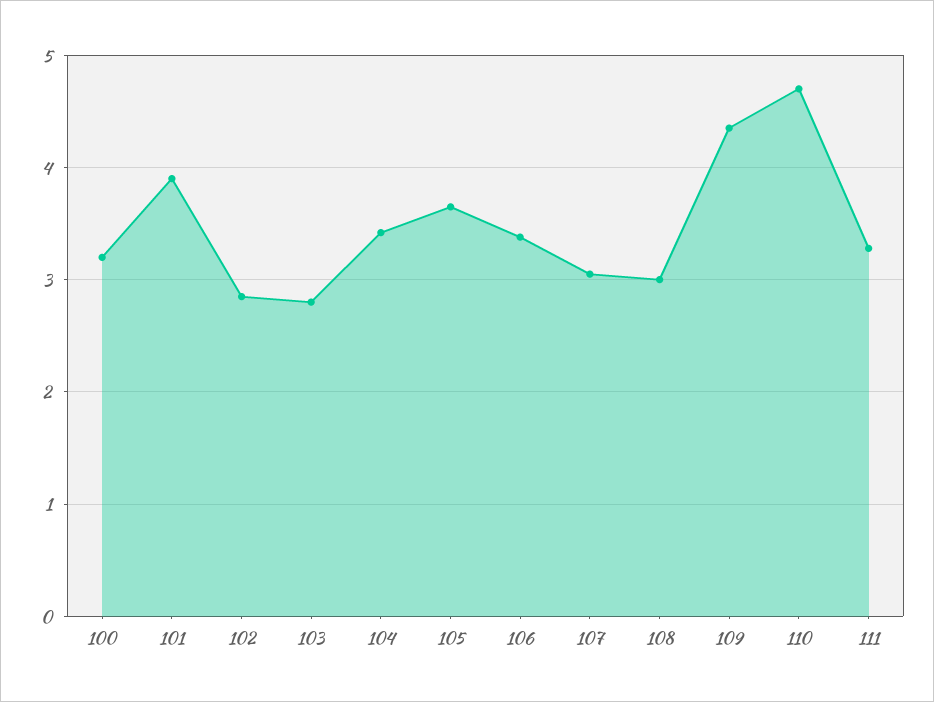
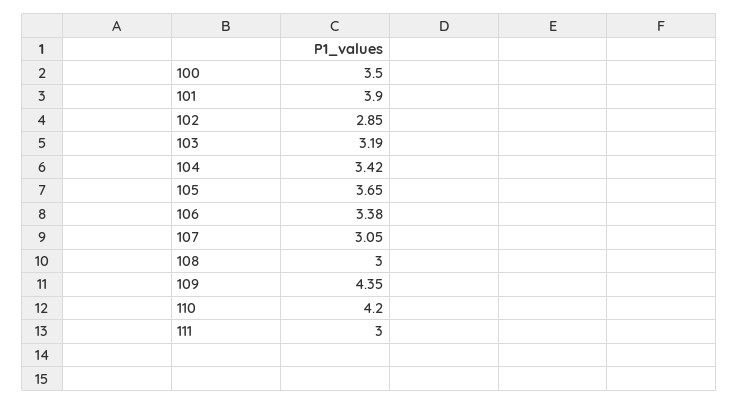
  {
-   "100": 3.2,
+   "100": 3.5,
    "101": 3.9,
    "102": 2.85,
-   "103": 2.8,
+   "103": 3.19,
    "104": 3.42,
    "105": 3.65,
    "106": 3.38,
    "107": 3.05,
    "108": 3,
    "109": 4.35,
-   "110": 4.7,
+   "110": 4.2,
-   "111": 3.3
+   "111": 3
  }

